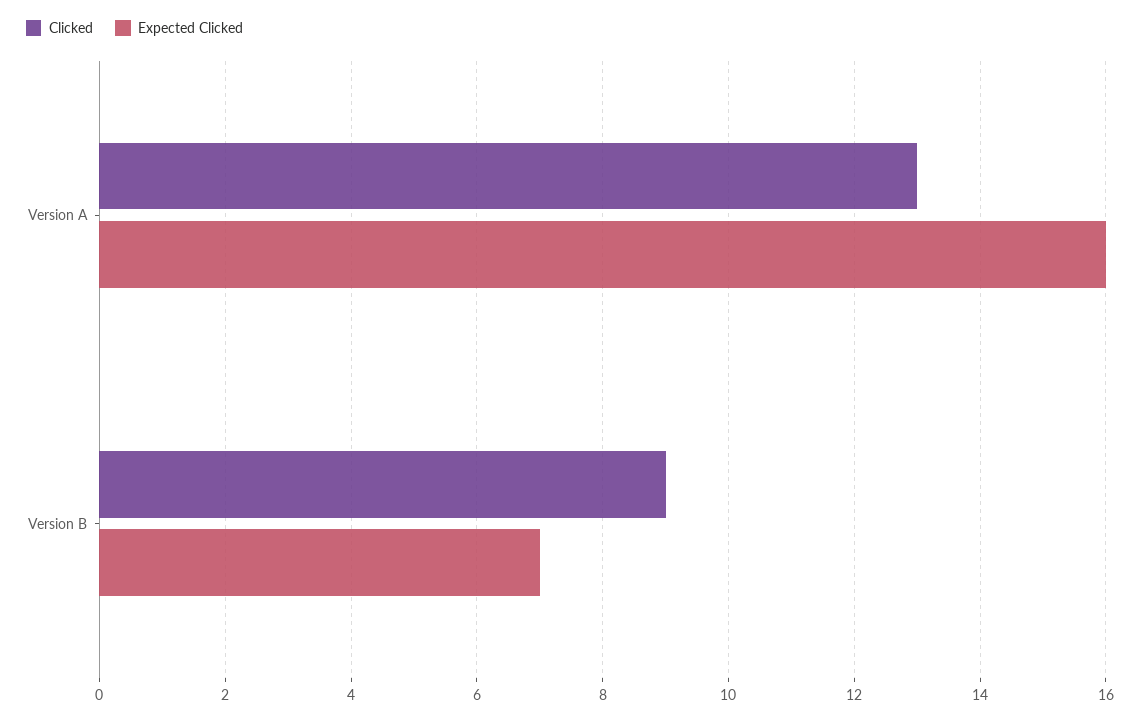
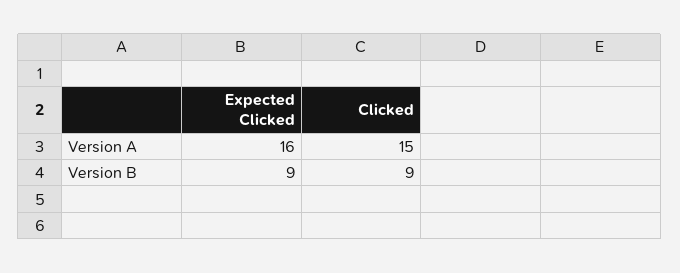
  {
    "Clicked": {
-     "Version A": 13,
+     "Version A": 15,
      "Version B": 9
    },
    "Expected Clicked": {
      "Version A": 16,
-     "Version B": 7
+     "Version B": 9
    }
  }

